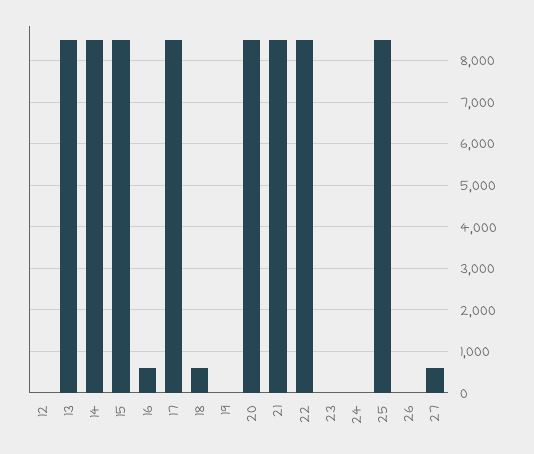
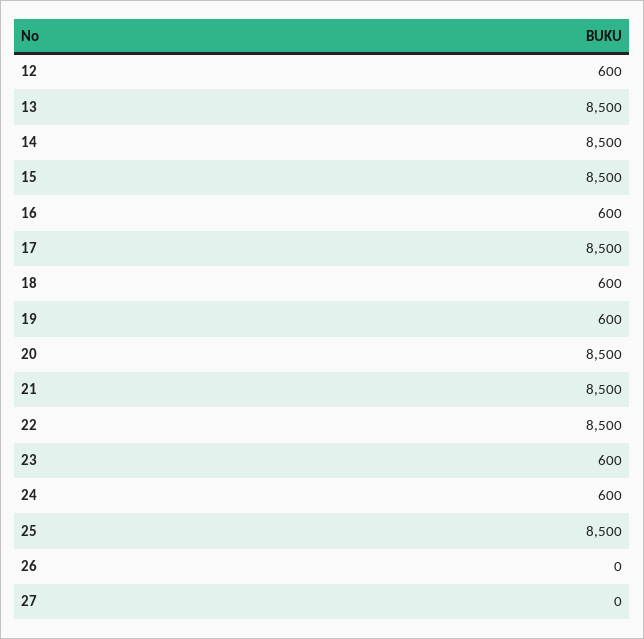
  {
-   "12": 0,
+   "12": 600,
    "13": 8500,
    "14": 8500,
    "15": 8500,
    "16": 600,
    "17": 8500,
    "18": 600,
-   "19": 0,
+   "19": 600,
    "20": 8500,
    "21": 8500,
    "22": 8500,
-   "23": 0,
+   "23": 600,
-   "24": 0,
+   "24": 600,
    "25": 8500,
    "26": 0,
-   "27": 600
+   "27": 0
  }

